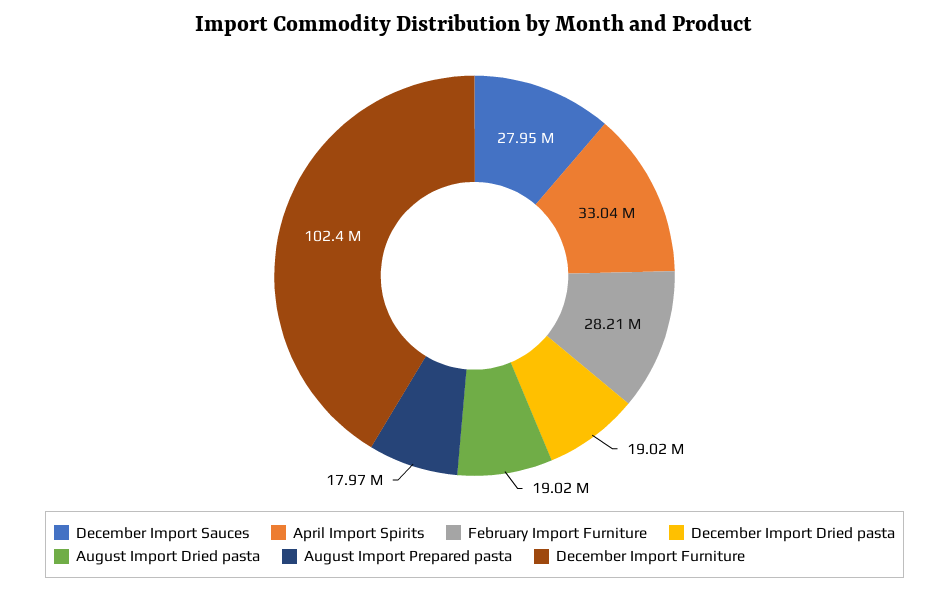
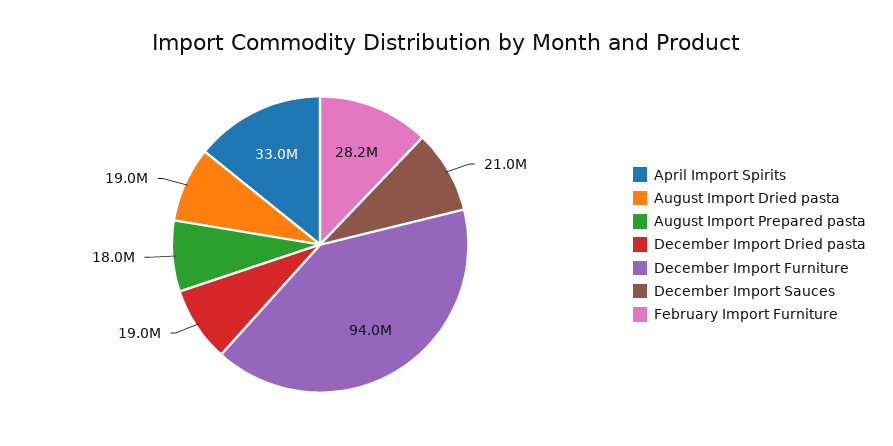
  {
-   "December Import Sauces": 27950000,
+   "December Import Sauces": 21000000,
    "April Import Spirits": 33040000,
    "February Import Furniture": 28210000,
    "December Import Dried pasta": 19020000,
    "August Import Dried pasta": 19020000,
    "August Import Prepared pasta": 17970000,
-   "December Import Furniture": 102400000
+   "December Import Furniture": 94000000
  }

